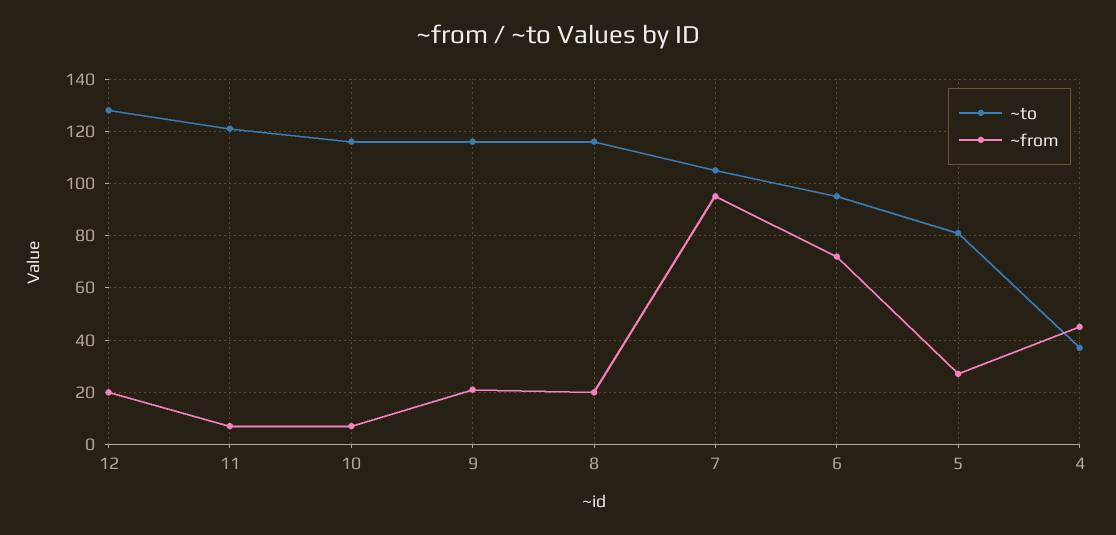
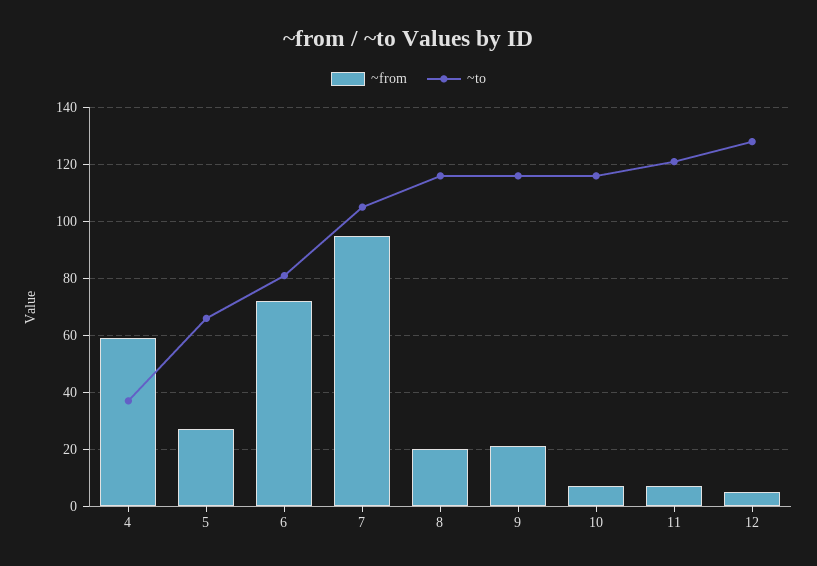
  {
    "~to": {
      "12": 130,
      "11": 120,
      "10": 115,
      "9": 115,
      "8": 115,
      "7": 105,
-     "6": 95,
+     "6": 80,
-     "5": 80,
+     "5": 65,
      "4": 35
    },
    "~from": {
-     "12": 20,
+     "12": 5,
      "11": 5,
      "10": 5,
      "9": 20,
      "8": 20,
      "7": 95,
      "6": 70,
      "5": 25,
-     "4": 45
+     "4": 60
    }
  }

